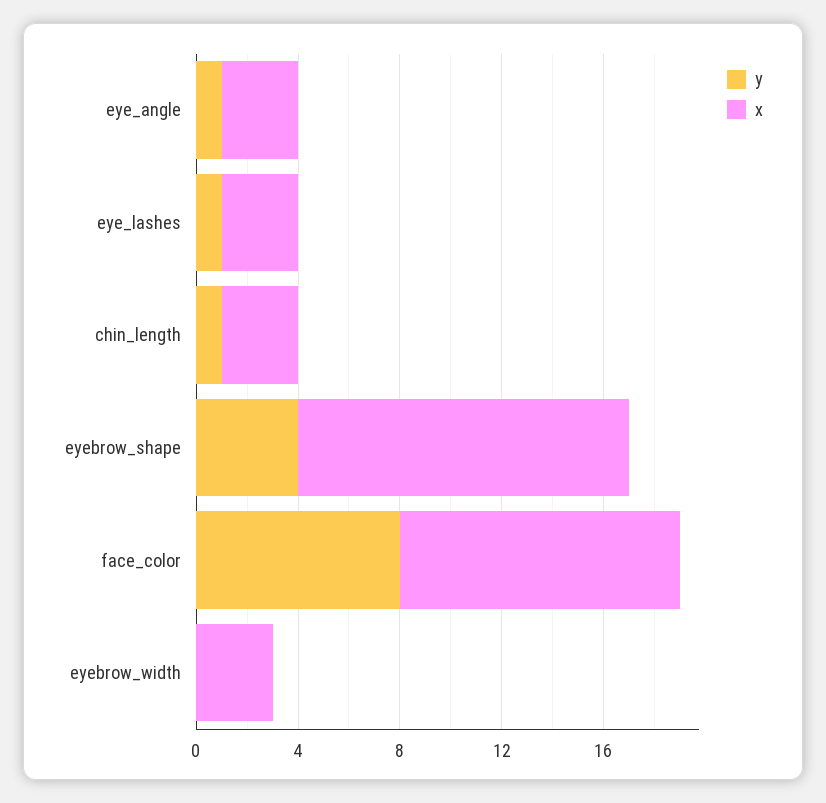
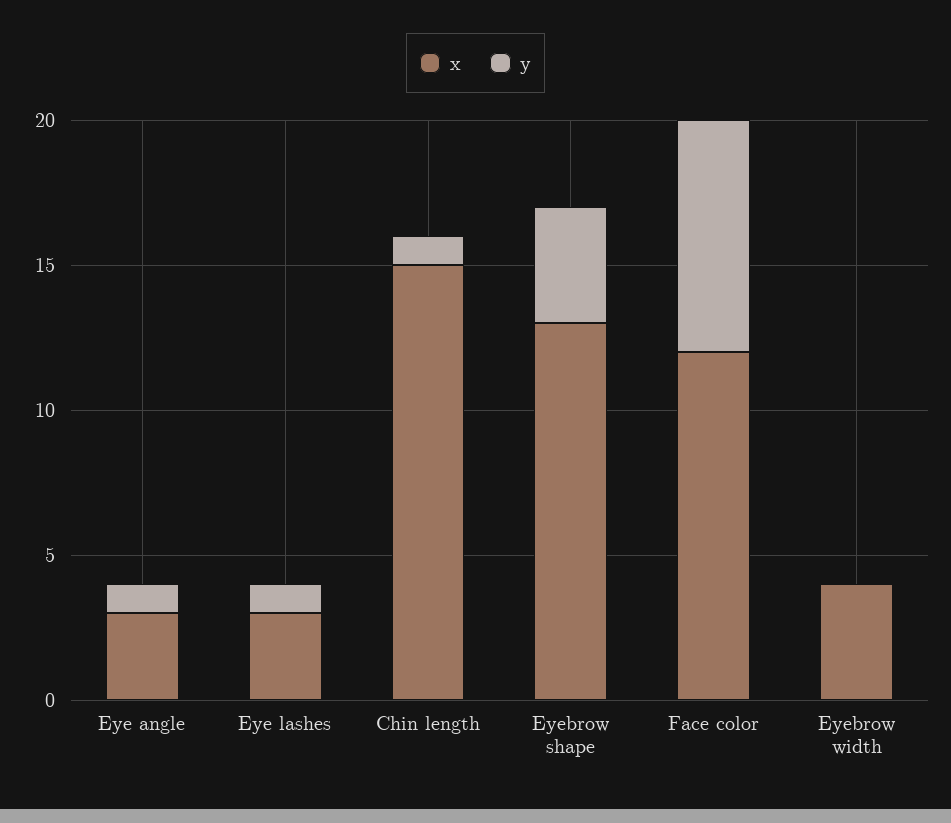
  {
    "y": {
      "eye_angle": 1,
      "eye_lashes": 1,
      "chin_length": 1,
      "eyebrow_shape": 4,
      "face_color": 8,
      "eyebrow_width": 0
    },
    "x": {
      "eye_angle": 3,
      "eye_lashes": 3,
-     "chin_length": 3,
+     "chin_length": 15,
      "eyebrow_shape": 13,
-     "face_color": 11,
+     "face_color": 12,
-     "eyebrow_width": 3
+     "eyebrow_width": 4
    }
  }

